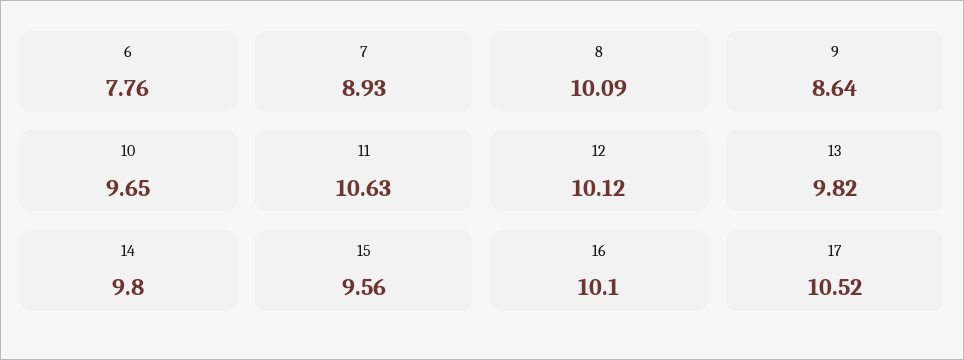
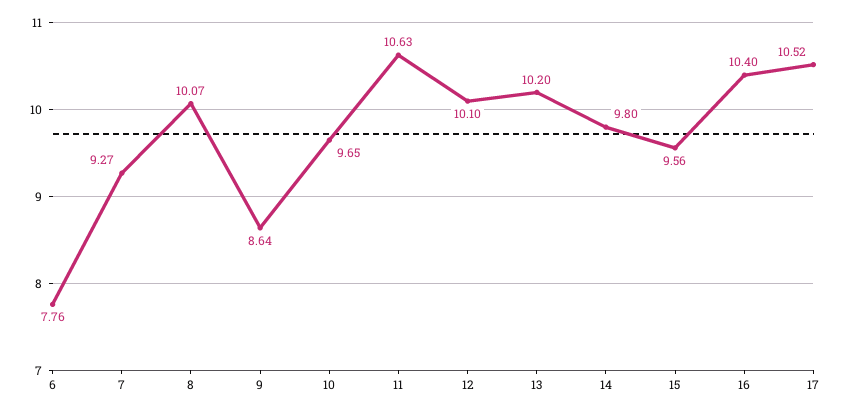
  {
    "6": 7.76,
-   "7": 8.93,
+   "7": 9.27,
-   "8": 10.09,
+   "8": 10.07,
    "9": 8.64,
    "10": 9.65,
    "11": 10.63,
-   "12": 10.12,
+   "12": 10.1,
-   "13": 9.82,
+   "13": 10.2,
    "14": 9.8,
    "15": 9.56,
-   "16": 10.1,
+   "16": 10.4,
    "17": 10.52
  }

